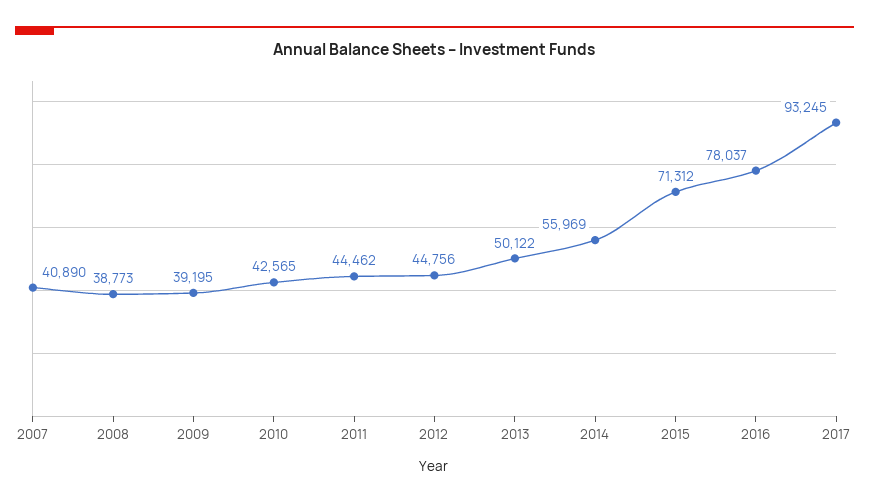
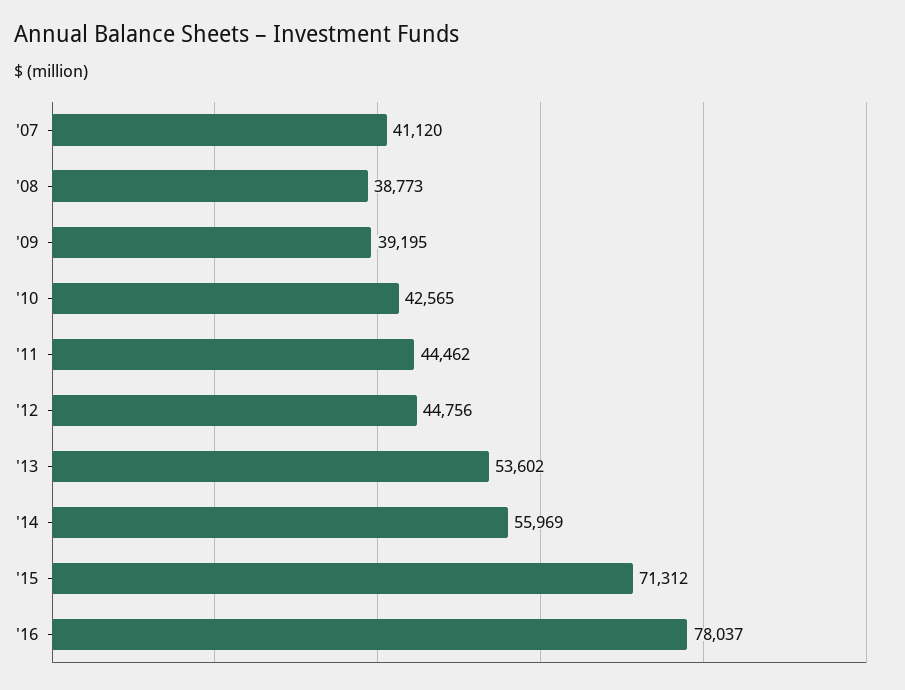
  {
-   "2007": 40890,
+   "2007": 41120,
    "2008": 38773,
    "2009": 39195,
    "2010": 42565,
    "2011": 44462,
    "2012": 44756,
-   "2013": 50122,
+   "2013": 53602,
    "2014": 55969,
    "2015": 71312,
-   "2016": 78037,
+   "2016": 78037
-   "2017": 93245
  }

